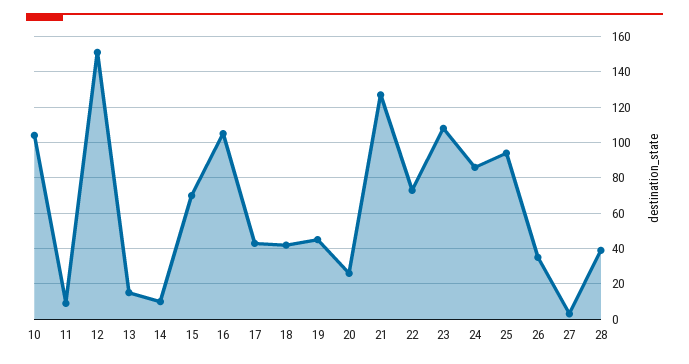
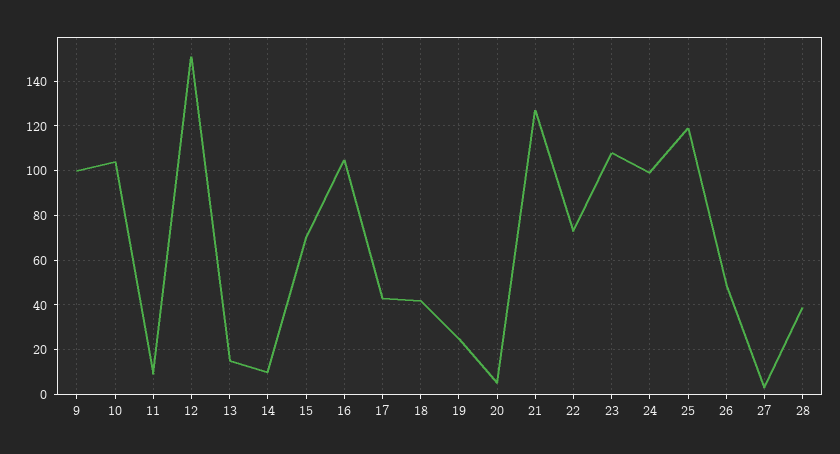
  {
    "10": 105,
    "11": 10,
    "12": 150,
    "13": 15,
    "14": 10,
    "15": 70,
    "16": 105,
    "17": 45,
    "18": 40,
-   "19": 45,
+   "19": 25,
-   "20": 25,
+   "20": 5,
    "21": 125,
    "22": 75,
    "23": 110,
-   "24": 85,
+   "24": 100,
-   "25": 95,
+   "25": 120,
-   "26": 35,
+   "26": 50,
    "27": 5,
-   "28": 40
+   "28": 40,
+   "9": 100
  }

